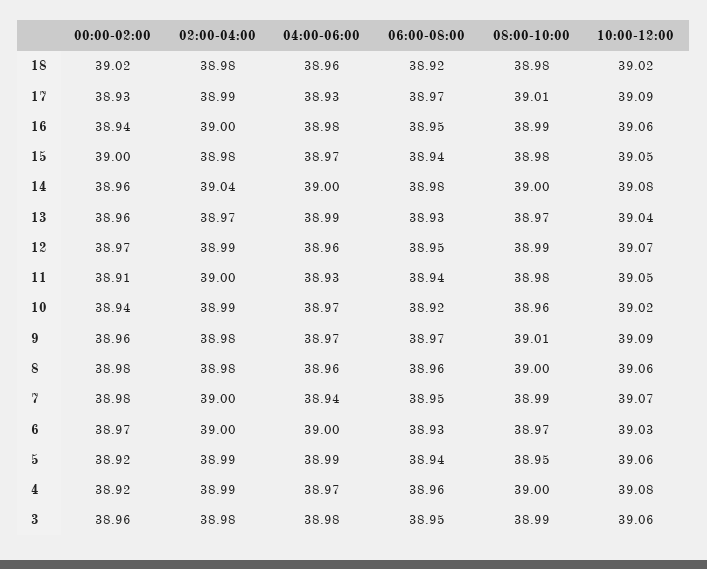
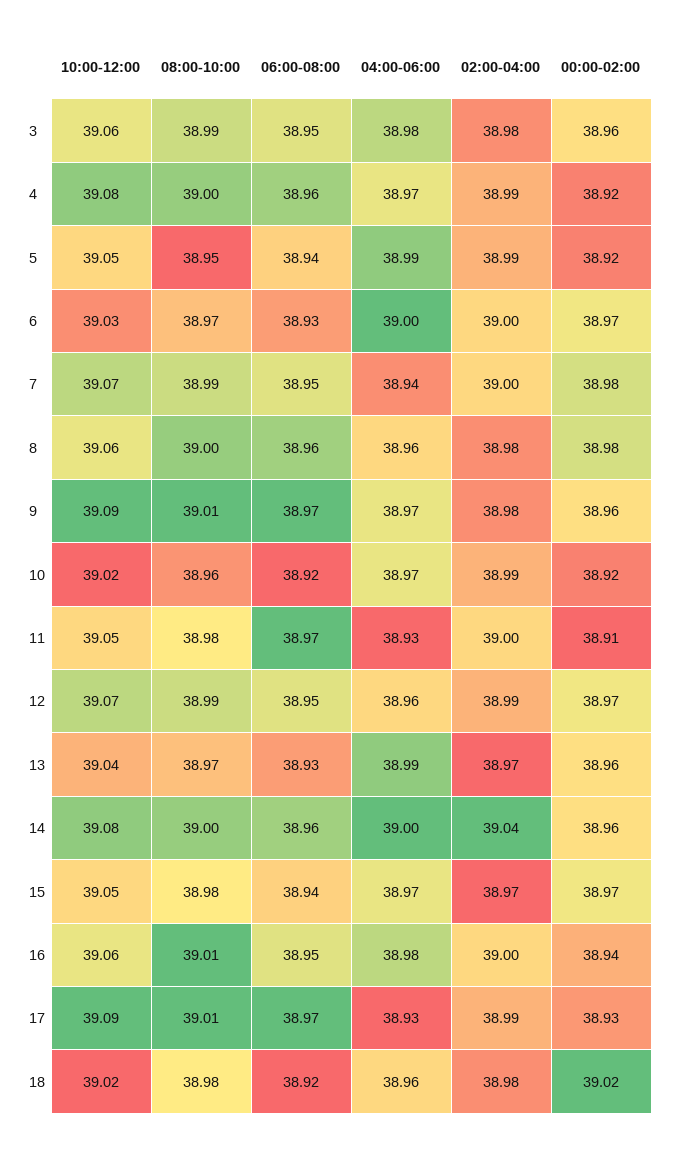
  {
    "00:00-02:00": {
      "18": 39.02,
      "17": 38.93,
      "16": 38.94,
-     "15": 39,
+     "15": 38.97,
      "14": 38.96,
      "13": 38.96,
      "12": 38.97,
      "11": 38.91,
-     "10": 38.94,
+     "10": 38.92,
      "9": 38.96,
      "8": 38.98,
      "7": 38.98,
      "6": 38.97,
      "5": 38.92,
      "4": 38.92,
      "3": 38.96
    },
    "02:00-04:00": {
      "18": 38.98,
      "17": 38.99,
      "16": 39,
-     "15": 38.98,
+     "15": 38.97,
      "14": 39.04,
      "13": 38.97,
      "12": 38.99,
      "11": 39,
      "10": 38.99,
      "9": 38.98,
      "8": 38.98,
      "7": 39,
      "6": 39,
      "5": 38.99,
      "4": 38.99,
      "3": 38.98
    },
    "04:00-06:00": {
      "18": 38.96,
      "17": 38.93,
      "16": 38.98,
      "15": 38.97,
      "14": 39,
      "13": 38.99,
      "12": 38.96,
      "11": 38.93,
      "10": 38.97,
      "9": 38.97,
      "8": 38.96,
      "7": 38.94,
      "6": 39,
      "5": 38.99,
      "4": 38.97,
      "3": 38.98
    },
    "06:00-08:00": {
      "18": 38.92,
      "17": 38.97,
      "16": 38.95,
      "15": 38.94,
-     "14": 38.98,
+     "14": 38.96,
      "13": 38.93,
      "12": 38.95,
-     "11": 38.94,
+     "11": 38.97,
      "10": 38.92,
      "9": 38.97,
      "8": 38.96,
      "7": 38.95,
      "6": 38.93,
      "5": 38.94,
      "4": 38.96,
      "3": 38.95
    },
    "08:00-10:00": {
      "18": 38.98,
      "17": 39.01,
-     "16": 38.99,
+     "16": 39.01,
      "15": 38.98,
      "14": 39,
      "13": 38.97,
      "12": 38.99,
      "11": 38.98,
      "10": 38.96,
      "9": 39.01,
      "8": 39,
      "7": 38.99,
      "6": 38.97,
      "5": 38.95,
      "4": 39,
      "3": 38.99
    },
    "10:00-12:00": {
      "18": 39.02,
      "17": 39.09,
      "16": 39.06,
      "15": 39.05,
      "14": 39.08,
      "13": 39.04,
      "12": 39.07,
      "11": 39.05,
      "10": 39.02,
      "9": 39.09,
      "8": 39.06,
      "7": 39.07,
      "6": 39.03,
-     "5": 39.06,
+     "5": 39.05,
      "4": 39.08,
      "3": 39.06
    }
  }

